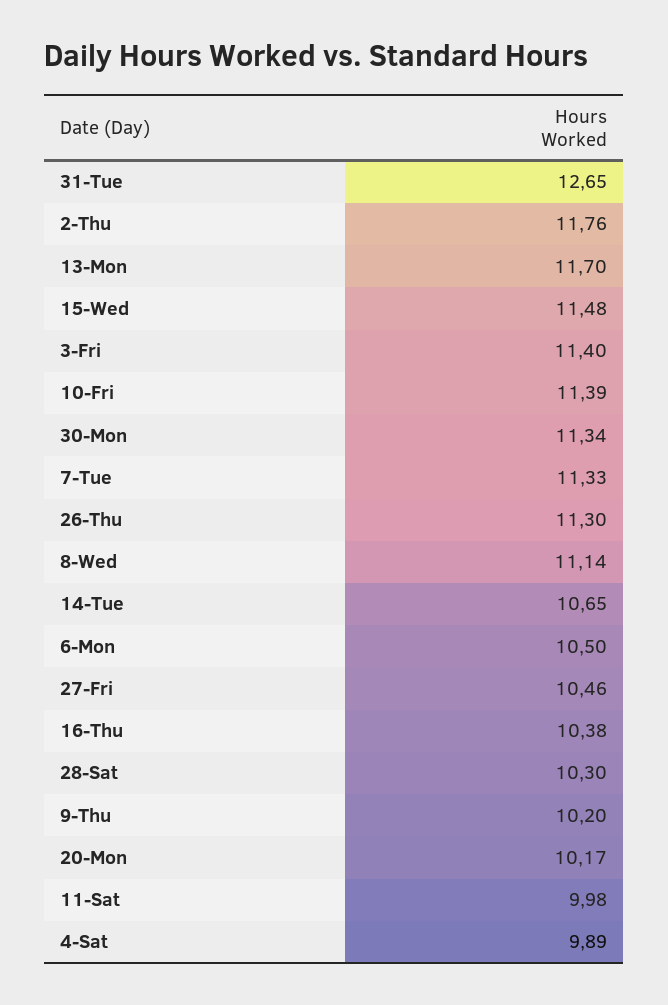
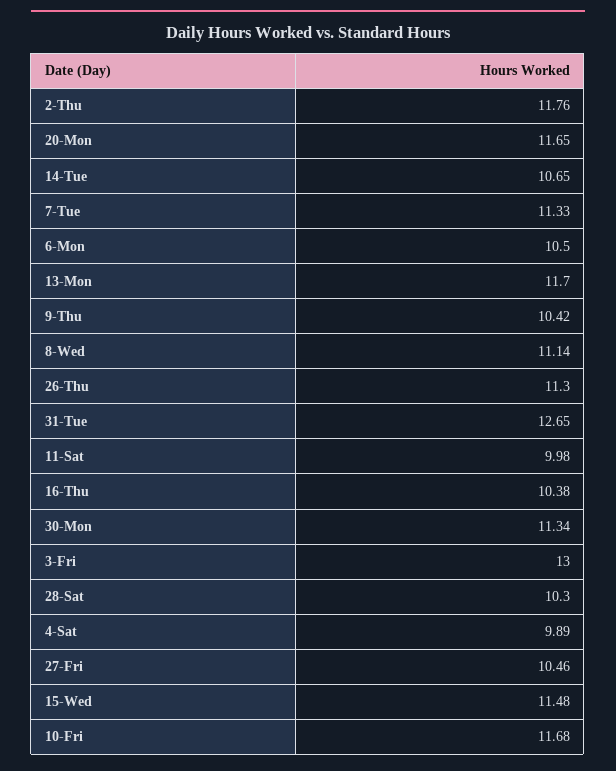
  {
    "31-Tue": 12.65,
    "2-Thu": 11.76,
    "13-Mon": 11.7,
    "15-Wed": 11.48,
-   "3-Fri": 11.4,
+   "3-Fri": 13,
-   "10-Fri": 11.39,
+   "10-Fri": 11.68,
    "30-Mon": 11.34,
    "7-Tue": 11.33,
    "26-Thu": 11.3,
    "8-Wed": 11.14,
    "14-Tue": 10.65,
    "6-Mon": 10.5,
    "27-Fri": 10.46,
    "16-Thu": 10.38,
    "28-Sat": 10.3,
-   "9-Thu": 10.2,
+   "9-Thu": 10.42,
-   "20-Mon": 10.17,
+   "20-Mon": 11.65,
    "11-Sat": 9.98,
    "4-Sat": 9.89
  }

